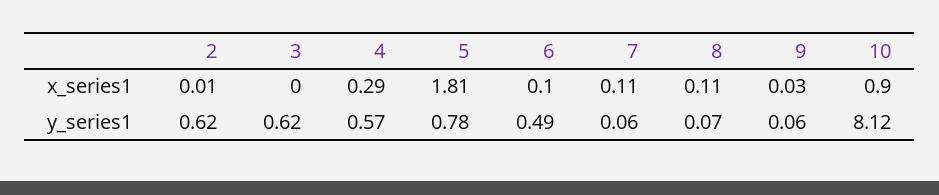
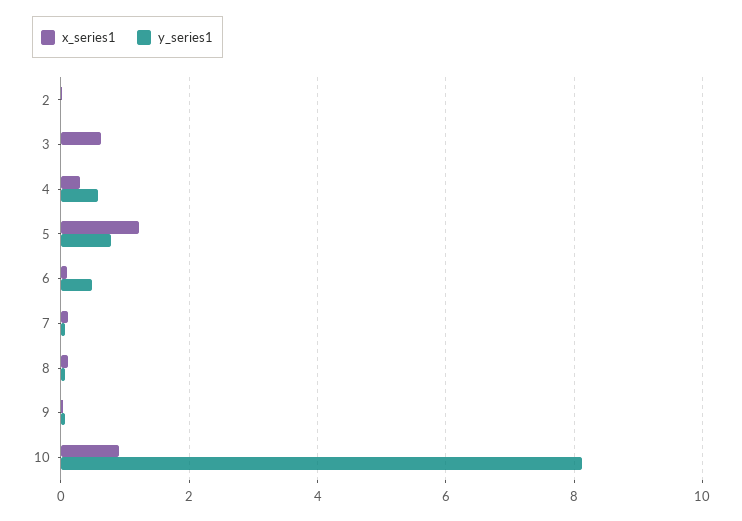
  {
    "x_series1": {
      "2": 0.01,
-     "3": 0,
+     "3": 0.6,
      "4": 0.29,
-     "5": 1.81,
+     "5": 1.2,
      "6": 0.1,
      "7": 0.11,
      "8": 0.11,
      "9": 0.03,
      "10": 0.9
    },
    "y_series1": {
-     "2": 0.62,
+     "2": 0,
-     "3": 0.62,
+     "3": 0,
      "4": 0.57,
      "5": 0.78,
      "6": 0.49,
      "7": 0.06,
      "8": 0.07,
      "9": 0.06,
      "10": 8.12
    }
  }

